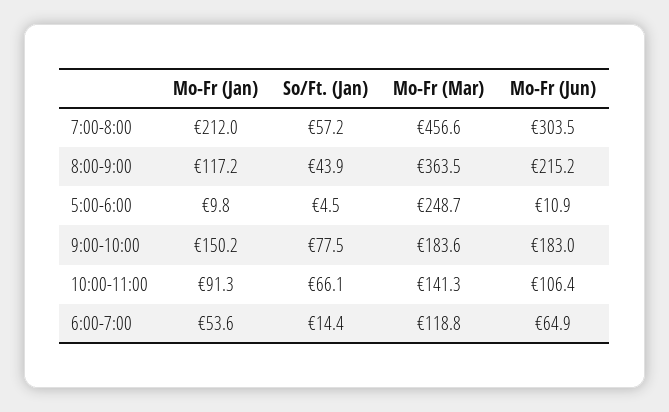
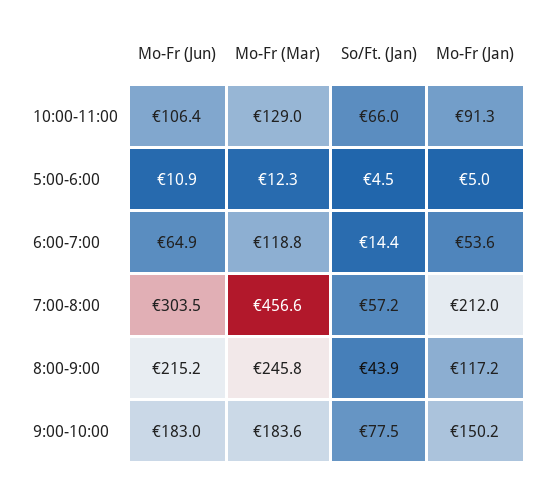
  {
    "Mo-Fr (Jan)": {
      "7:00-8:00": 212,
      "8:00-9:00": 117.2,
-     "5:00-6:00": 9.8,
+     "5:00-6:00": 5,
      "9:00-10:00": 150.2,
      "10:00-11:00": 91.3,
      "6:00-7:00": 53.6
    },
    "So/Ft. (Jan)": {
      "7:00-8:00": 57.2,
      "8:00-9:00": 43.9,
      "5:00-6:00": 4.5,
      "9:00-10:00": 77.5,
-     "10:00-11:00": 66.1,
+     "10:00-11:00": 66,
      "6:00-7:00": 14.4
    },
    "Mo-Fr (Mar)": {
      "7:00-8:00": 456.6,
-     "8:00-9:00": 363.5,
+     "8:00-9:00": 245.8,
-     "5:00-6:00": 248.7,
+     "5:00-6:00": 12.3,
      "9:00-10:00": 183.6,
-     "10:00-11:00": 141.3,
+     "10:00-11:00": 129,
      "6:00-7:00": 118.8
    },
    "Mo-Fr (Jun)": {
      "7:00-8:00": 303.5,
      "8:00-9:00": 215.2,
      "5:00-6:00": 10.9,
      "9:00-10:00": 183,
      "10:00-11:00": 106.4,
      "6:00-7:00": 64.9
    }
  }

